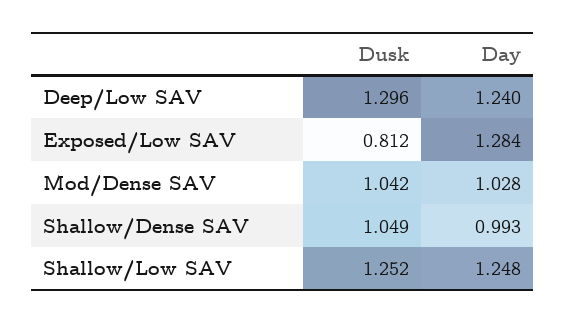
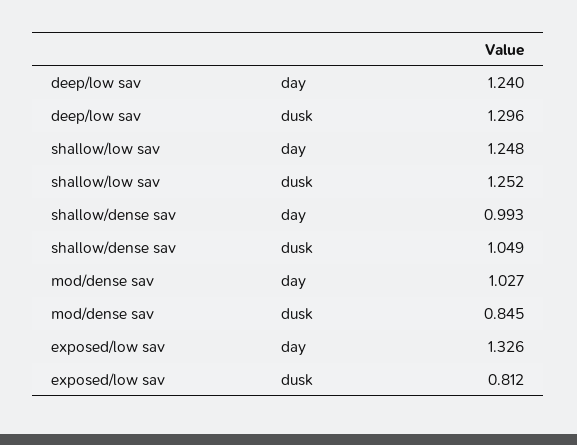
  {
    "Dusk": {
      "Deep/Low SAV": 1.296,
      "Exposed/Low SAV": 0.812,
-     "Mod/Dense SAV": 1.042,
+     "Mod/Dense SAV": 0.845,
      "Shallow/Dense SAV": 1.049,
      "Shallow/Low SAV": 1.252
    },
    "Day": {
      "Deep/Low SAV": 1.24,
-     "Exposed/Low SAV": 1.284,
+     "Exposed/Low SAV": 1.326,
-     "Mod/Dense SAV": 1.028,
+     "Mod/Dense SAV": 1.027,
      "Shallow/Dense SAV": 0.993,
      "Shallow/Low SAV": 1.248
    }
  }

